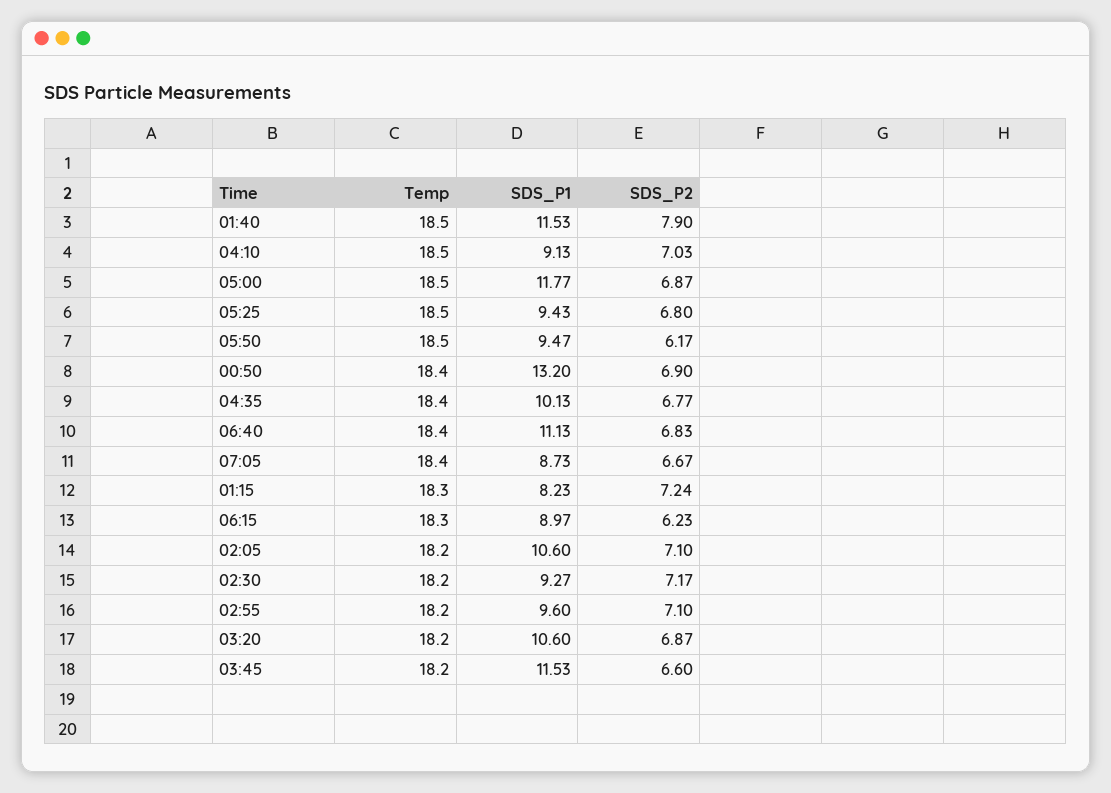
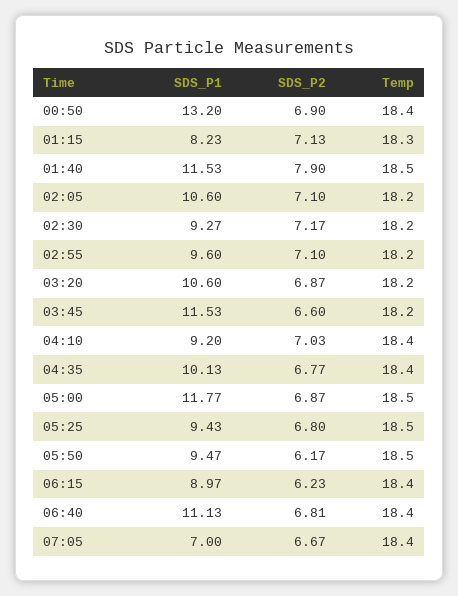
  {
    "Temp": {
      "01:40": 18.5,
-     "04:10": 18.5,
+     "04:10": 18.4,
      "05:00": 18.5,
      "05:25": 18.5,
      "05:50": 18.5,
      "00:50": 18.4,
      "04:35": 18.4,
      "06:40": 18.4,
      "07:05": 18.4,
      "01:15": 18.3,
-     "06:15": 18.3,
+     "06:15": 18.4,
      "02:05": 18.2,
      "02:30": 18.2,
      "02:55": 18.2,
      "03:20": 18.2,
      "03:45": 18.2
    },
    "SDS_P1": {
      "01:40": 11.53,
-     "04:10": 9.13,
+     "04:10": 9.2,
      "05:00": 11.77,
      "05:25": 9.43,
      "05:50": 9.47,
      "00:50": 13.2,
      "04:35": 10.13,
      "06:40": 11.13,
-     "07:05": 8.73,
+     "07:05": 7,
      "01:15": 8.23,
      "06:15": 8.97,
      "02:05": 10.6,
      "02:30": 9.27,
      "02:55": 9.6,
      "03:20": 10.6,
      "03:45": 11.53
    },
    "SDS_P2": {
      "01:40": 7.9,
      "04:10": 7.03,
      "05:00": 6.87,
      "05:25": 6.8,
      "05:50": 6.17,
      "00:50": 6.9,
      "04:35": 6.77,
-     "06:40": 6.83,
+     "06:40": 6.81,
      "07:05": 6.67,
-     "01:15": 7.24,
+     "01:15": 7.13,
      "06:15": 6.23,
      "02:05": 7.1,
      "02:30": 7.17,
      "02:55": 7.1,
      "03:20": 6.87,
      "03:45": 6.6
    }
  }

